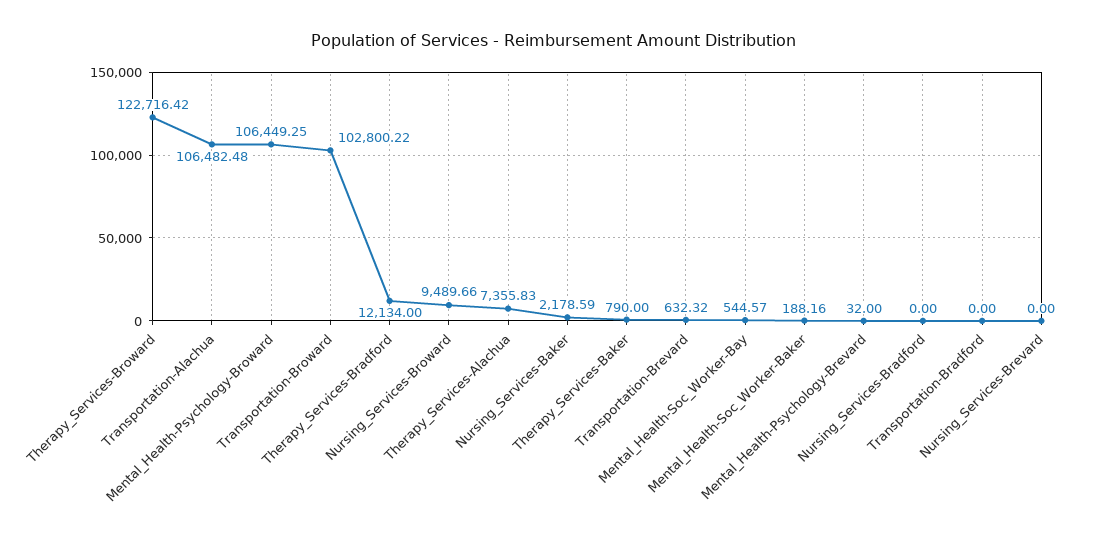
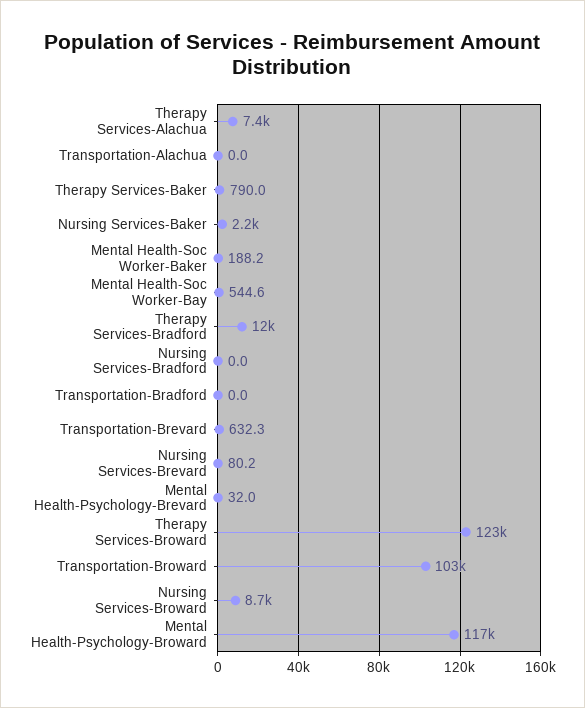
  {
    "Therapy_Services-Broward": 122716.42,
-   "Transportation-Alachua": 106482.48,
+   "Transportation-Alachua": 0,
-   "Mental_Health-Psychology-Broward": 106449.25,
+   "Mental_Health-Psychology-Broward": 117000,
    "Transportation-Broward": 102800.22,
    "Therapy_Services-Bradford": 12134,
-   "Nursing_Services-Broward": 9489.66,
+   "Nursing_Services-Broward": 8700,
    "Therapy_Services-Alachua": 7355.83,
    "Nursing_Services-Baker": 2178.59,
    "Therapy_Services-Baker": 790,
    "Transportation-Brevard": 632.32,
    "Mental_Health-Soc_Worker-Bay": 544.57,
    "Mental_Health-Soc_Worker-Baker": 188.16,
    "Mental_Health-Psychology-Brevard": 32,
    "Nursing_Services-Bradford": 0,
    "Transportation-Bradford": 0,
-   "Nursing_Services-Brevard": 0
+   "Nursing_Services-Brevard": 80.2
  }

